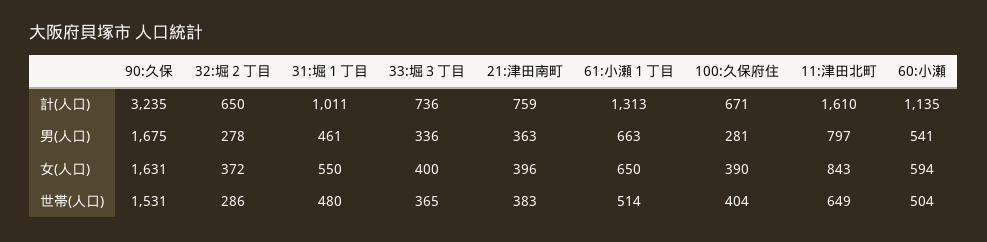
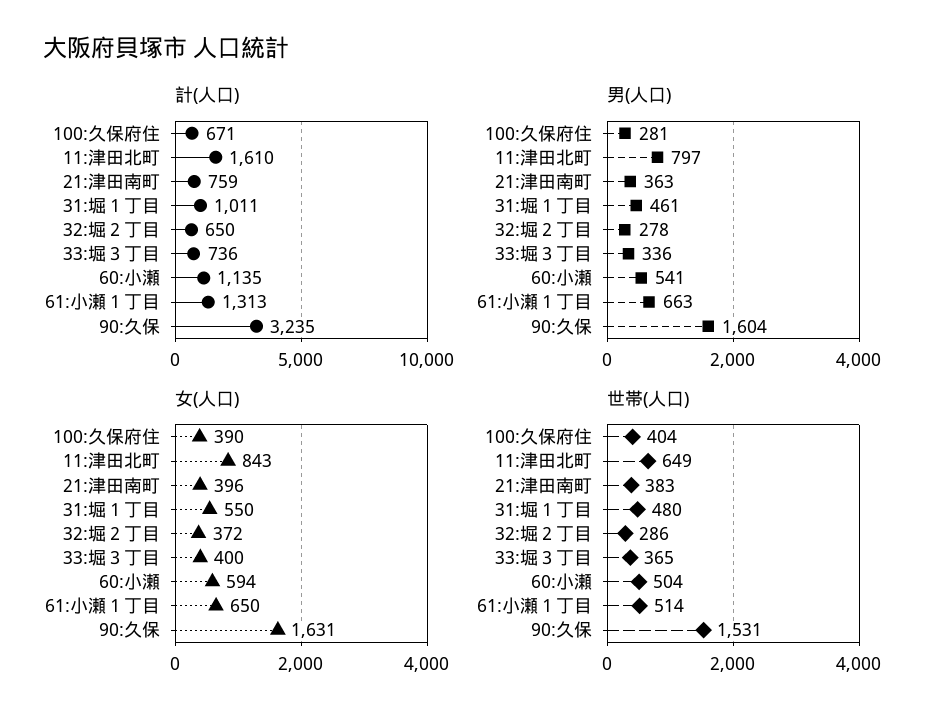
  {
    "計(人口)": {
      "90:久保": 3235,
      "32:堀２丁目": 650,
      "31:堀１丁目": 1011,
      "33:堀３丁目": 736,
      "21:津田南町": 759,
      "61:小瀬１丁目": 1313,
      "100:久保府住": 671,
      "11:津田北町": 1610,
      "60:小瀬": 1135
    },
    "男(人口)": {
-     "90:久保": 1675,
+     "90:久保": 1604,
      "32:堀２丁目": 278,
      "31:堀１丁目": 461,
      "33:堀３丁目": 336,
      "21:津田南町": 363,
      "61:小瀬１丁目": 663,
      "100:久保府住": 281,
      "11:津田北町": 797,
      "60:小瀬": 541
    },
    "女(人口)": {
      "90:久保": 1631,
      "32:堀２丁目": 372,
      "31:堀１丁目": 550,
      "33:堀３丁目": 400,
      "21:津田南町": 396,
      "61:小瀬１丁目": 650,
      "100:久保府住": 390,
      "11:津田北町": 843,
      "60:小瀬": 594
    },
    "世帯(人口)": {
      "90:久保": 1531,
      "32:堀２丁目": 286,
      "31:堀１丁目": 480,
      "33:堀３丁目": 365,
      "21:津田南町": 383,
      "61:小瀬１丁目": 514,
      "100:久保府住": 404,
      "11:津田北町": 649,
      "60:小瀬": 504
    }
  }

